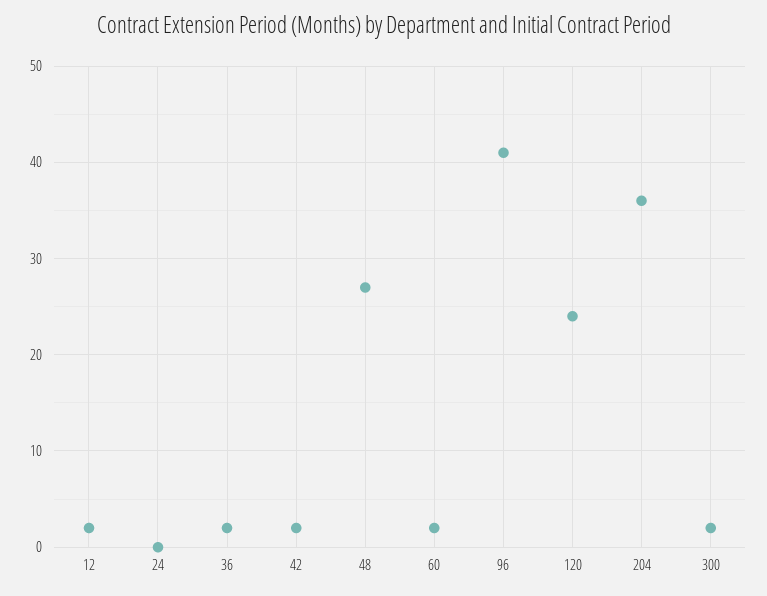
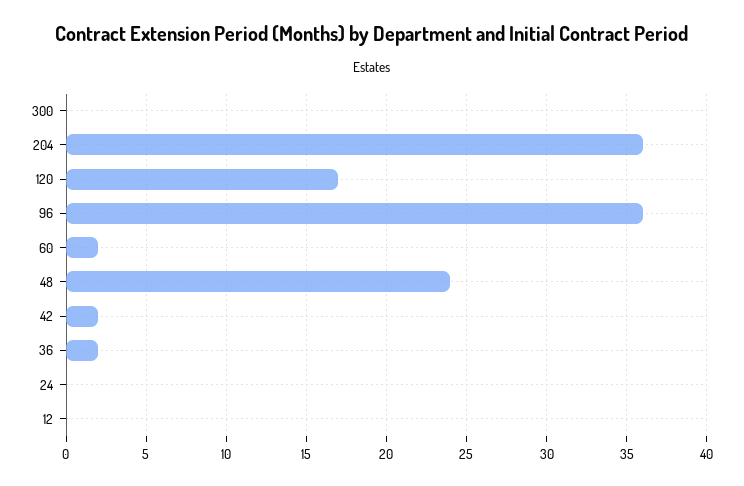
  {
-   "12": 2,
+   "12": 0,
    "24": 0,
    "36": 2,
    "42": 2,
-   "48": 27,
+   "48": 24,
    "60": 2,
-   "96": 41,
+   "96": 36,
-   "120": 24,
+   "120": 17,
    "204": 36,
-   "300": 2
+   "300": 0
  }

